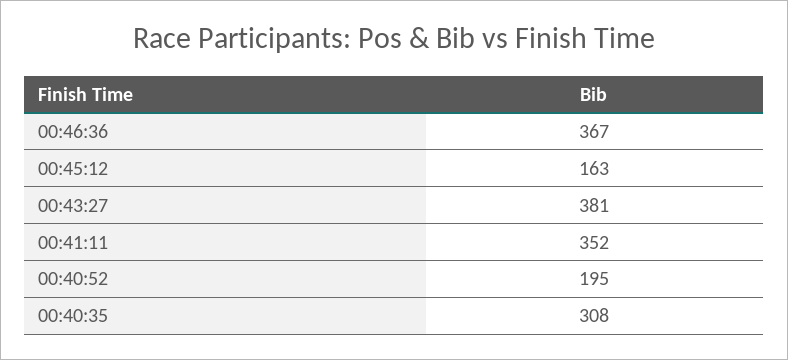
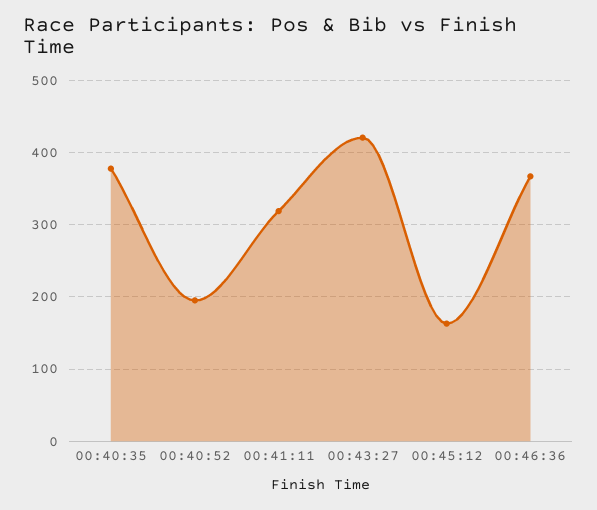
  {
    "00:46:36": 367,
    "00:45:12": 163,
-   "00:43:27": 381,
+   "00:43:27": 420,
-   "00:41:11": 352,
+   "00:41:11": 320,
    "00:40:52": 195,
-   "00:40:35": 308
+   "00:40:35": 380
  }

